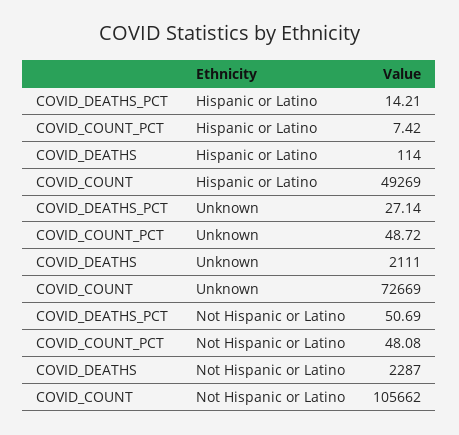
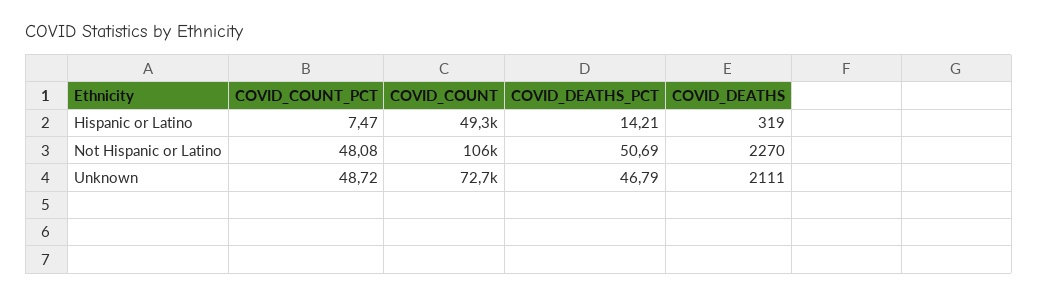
  {
    "COVID_DEATHS_PCT": {
      "Hispanic or Latino": 14.21,
-     "Unknown": 27.14,
+     "Unknown": 46.79,
      "Not Hispanic or Latino": 50.69
    },
    "COVID_COUNT_PCT": {
-     "Hispanic or Latino": 7.42,
+     "Hispanic or Latino": 7.47,
      "Unknown": 48.72,
      "Not Hispanic or Latino": 48.08
    },
    "COVID_DEATHS": {
-     "Hispanic or Latino": 114,
+     "Hispanic or Latino": 319,
      "Unknown": 2111,
-     "Not Hispanic or Latino": 2287
+     "Not Hispanic or Latino": 2270
    },
    "COVID_COUNT": {
      "Hispanic or Latino": 49269,
      "Unknown": 72669,
      "Not Hispanic or Latino": 105662
    }
  }

